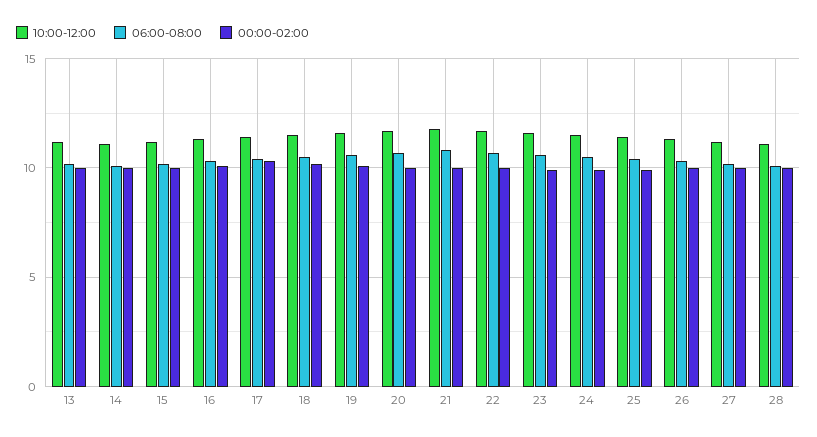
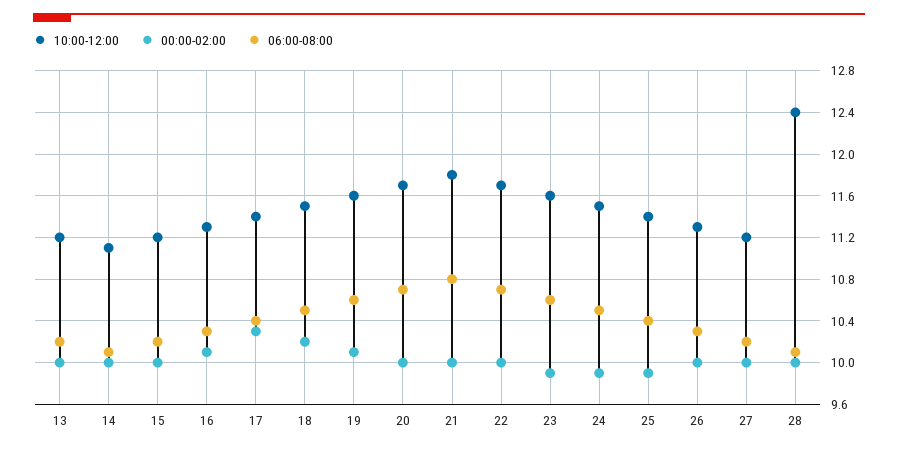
  {
    "10:00-12:00": {
      "13": 11.2,
      "14": 11.1,
      "15": 11.2,
      "16": 11.3,
      "17": 11.4,
      "18": 11.5,
      "19": 11.6,
      "20": 11.7,
      "21": 11.8,
      "22": 11.7,
      "23": 11.6,
      "24": 11.5,
      "25": 11.4,
      "26": 11.3,
      "27": 11.2,
-     "28": 11
+     "28": 12.4
    },
    "06:00-08:00": {
      "13": 10.2,
      "14": 10.1,
      "15": 10.2,
      "16": 10.3,
      "17": 10.4,
      "18": 10.5,
      "19": 10.6,
      "20": 10.7,
      "21": 10.8,
      "22": 10.7,
      "23": 10.6,
      "24": 10.5,
      "25": 10.4,
      "26": 10.3,
      "27": 10.2,
      "28": 10.1
    },
    "00:00-02:00": {
      "13": 10,
      "14": 10,
      "15": 10,
      "16": 10.1,
      "17": 10.3,
      "18": 10.2,
      "19": 10.1,
      "20": 10,
      "21": 10,
      "22": 10,
      "23": 9.9,
      "24": 9.9,
      "25": 9.9,
      "26": 10,
      "27": 10,
      "28": 10
    }
  }

